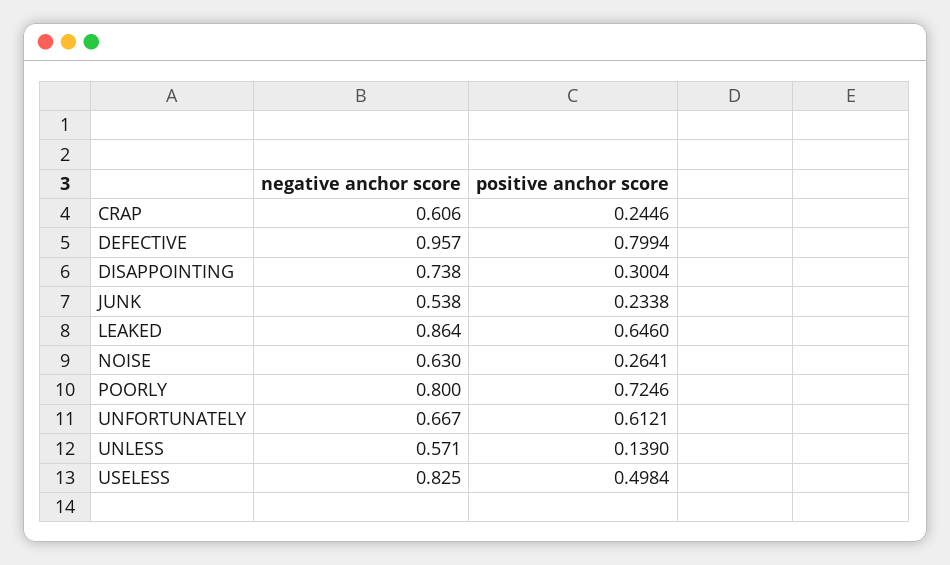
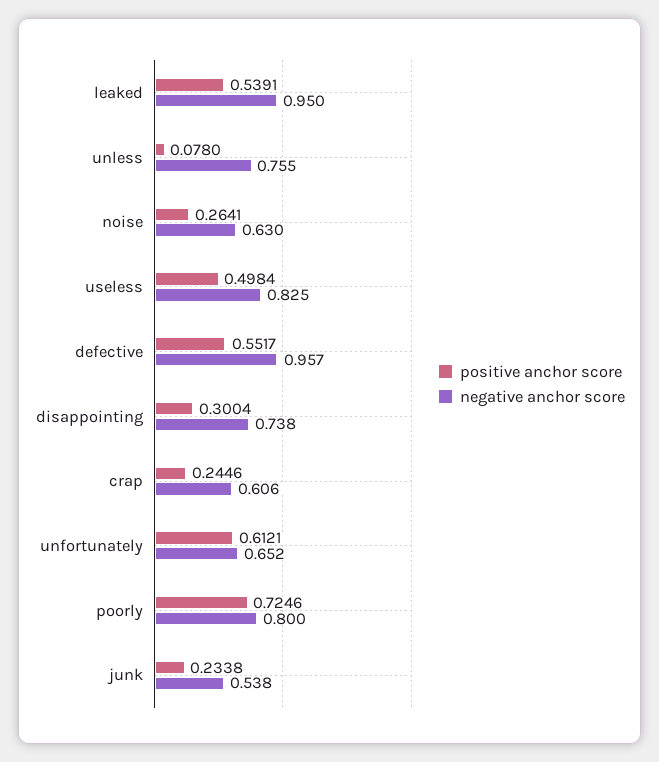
  {
    "negative anchor score": {
      "CRAP": 0.606,
      "DEFECTIVE": 0.957,
      "DISAPPOINTING": 0.738,
      "JUNK": 0.538,
-     "LEAKED": 0.864,
+     "LEAKED": 0.95,
      "NOISE": 0.63,
      "POORLY": 0.8,
-     "UNFORTUNATELY": 0.667,
+     "UNFORTUNATELY": 0.652,
-     "UNLESS": 0.571,
+     "UNLESS": 0.755,
      "USELESS": 0.825
    },
    "positive anchor score": {
      "CRAP": 0.2446,
-     "DEFECTIVE": 0.7994,
+     "DEFECTIVE": 0.5517,
      "DISAPPOINTING": 0.3004,
      "JUNK": 0.2338,
-     "LEAKED": 0.646,
+     "LEAKED": 0.5391,
      "NOISE": 0.2641,
      "POORLY": 0.7246,
      "UNFORTUNATELY": 0.6121,
-     "UNLESS": 0.139,
+     "UNLESS": 0.078,
      "USELESS": 0.4984
    }
  }

